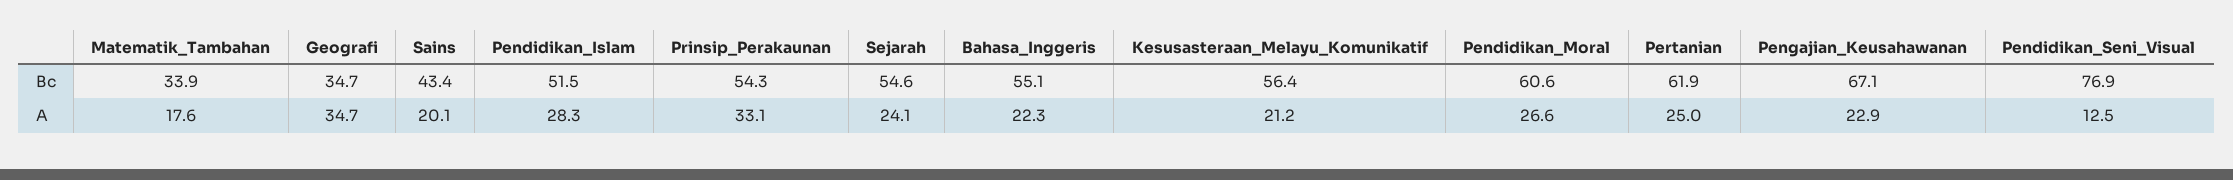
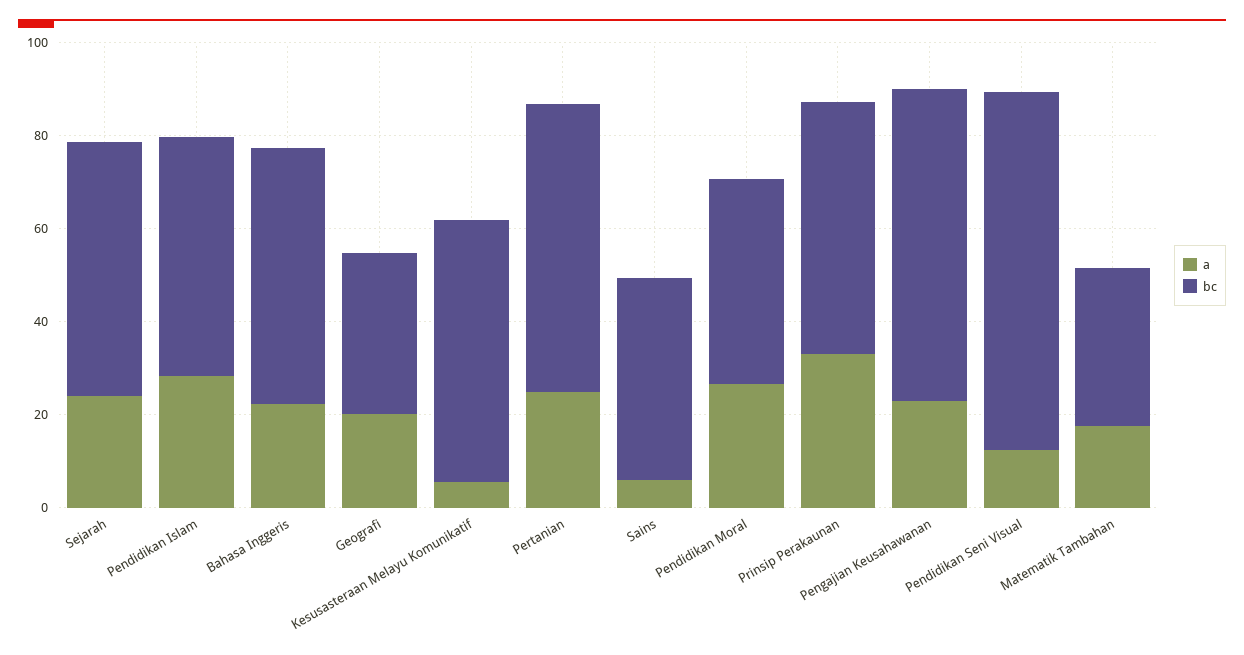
  {
    "Bc": {
      "Matematik_Tambahan": 33.9,
      "Geografi": 34.7,
      "Sains": 43.4,
      "Pendidikan_Islam": 51.5,
      "Prinsip_Perakaunan": 54.3,
      "Sejarah": 54.6,
      "Bahasa_Inggeris": 55.1,
      "Kesusasteraan_Melayu_Komunikatif": 56.4,
-     "Pendidikan_Moral": 60.6,
+     "Pendidikan_Moral": 45,
      "Pertanian": 61.9,
      "Pengajian_Keusahawanan": 67.1,
      "Pendidikan_Seni_Visual": 76.9
    },
    "A": {
      "Matematik_Tambahan": 17.6,
-     "Geografi": 34.7,
+     "Geografi": 20,
-     "Sains": 20.1,
+     "Sains": 5,
      "Pendidikan_Islam": 28.3,
      "Prinsip_Perakaunan": 33.1,
      "Sejarah": 24.1,
      "Bahasa_Inggeris": 22.3,
-     "Kesusasteraan_Melayu_Komunikatif": 21.2,
+     "Kesusasteraan_Melayu_Komunikatif": 5,
      "Pendidikan_Moral": 26.6,
      "Pertanian": 25,
      "Pengajian_Keusahawanan": 22.9,
      "Pendidikan_Seni_Visual": 12.5
    }
  }

